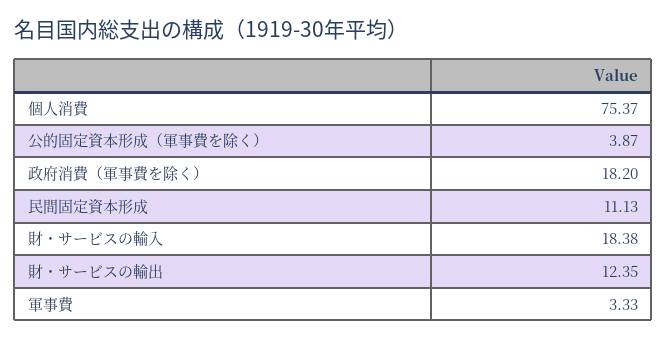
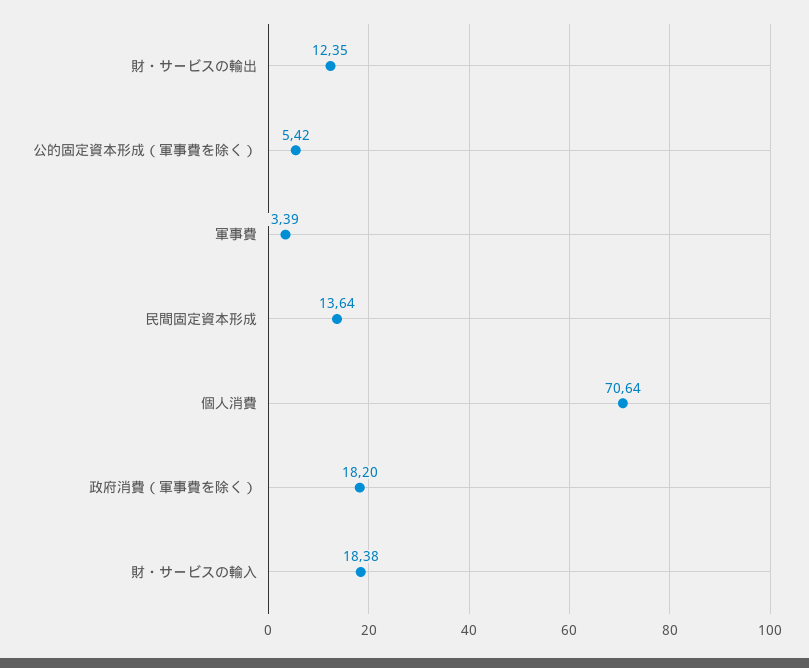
  {
-   "個人消費": 75.37,
+   "個人消費": 70.64,
-   "公的固定資本形成（軍事費を除く）": 3.87,
+   "公的固定資本形成（軍事費を除く）": 5.42,
    "政府消費（軍事費を除く）": 18.2,
-   "民間固定資本形成": 11.13,
+   "民間固定資本形成": 13.64,
    "財・サービスの輸入": 18.38,
    "財・サービスの輸出": 12.35,
-   "軍事費": 3.33
+   "軍事費": 3.39
  }

